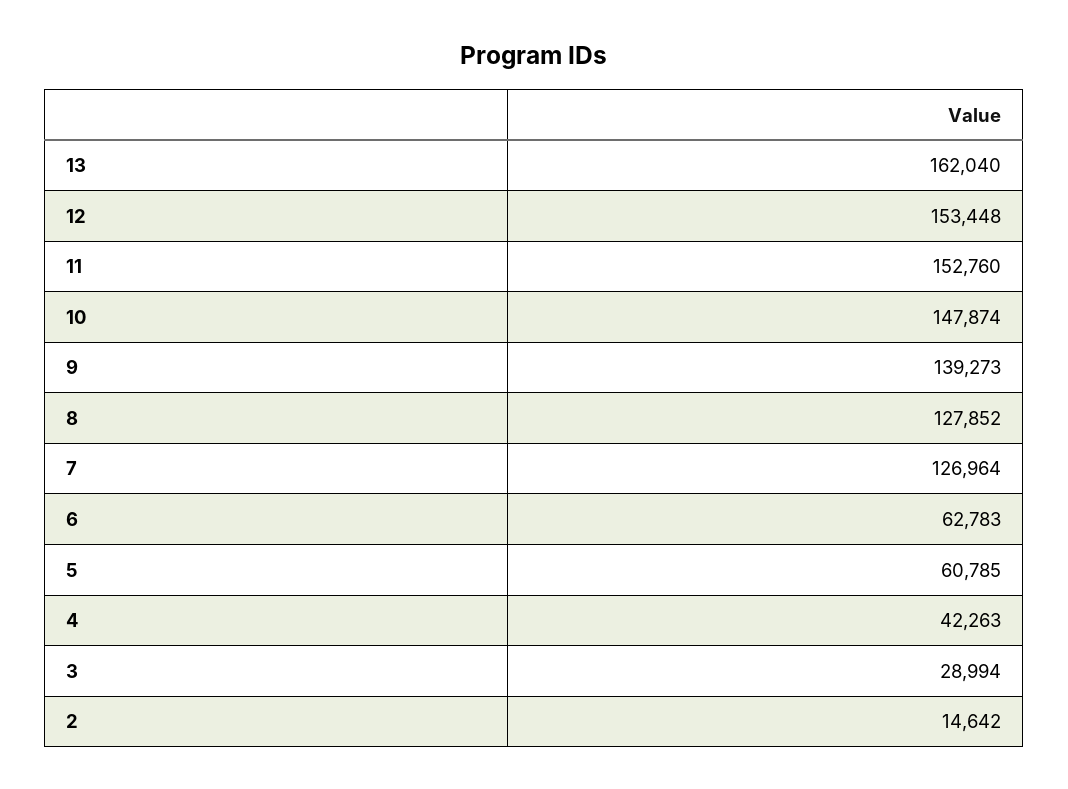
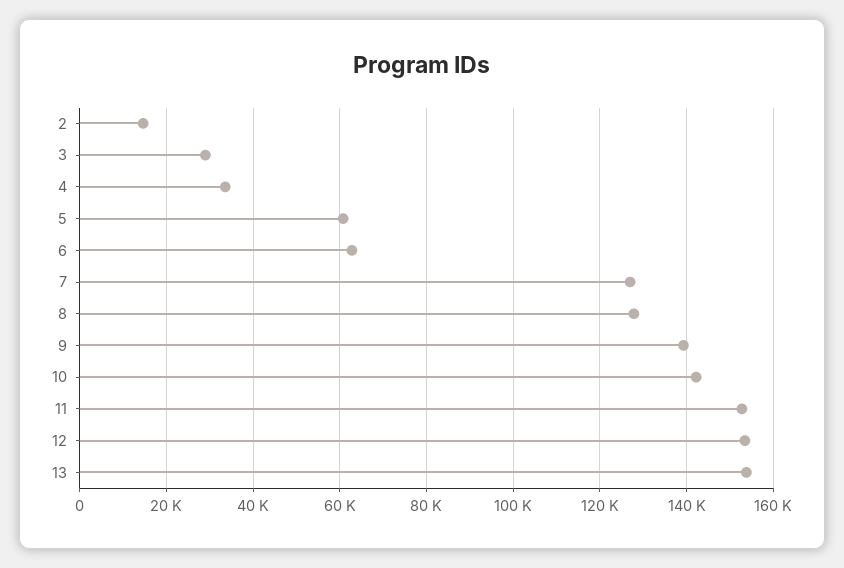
  {
-   "13": 162040,
+   "13": 154000,
    "12": 153448,
    "11": 152760,
-   "10": 147874,
+   "10": 142000,
    "9": 139273,
    "8": 127852,
    "7": 126964,
    "6": 62783,
    "5": 60785,
-   "4": 42263,
+   "4": 34000,
    "3": 28994,
    "2": 14642
  }

